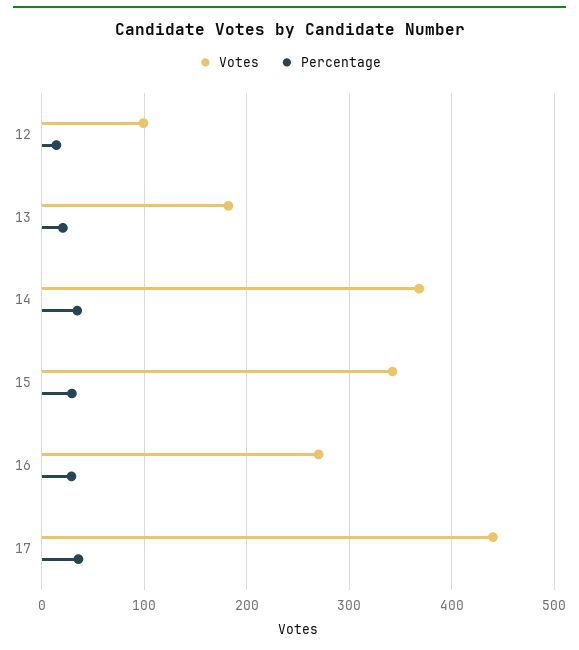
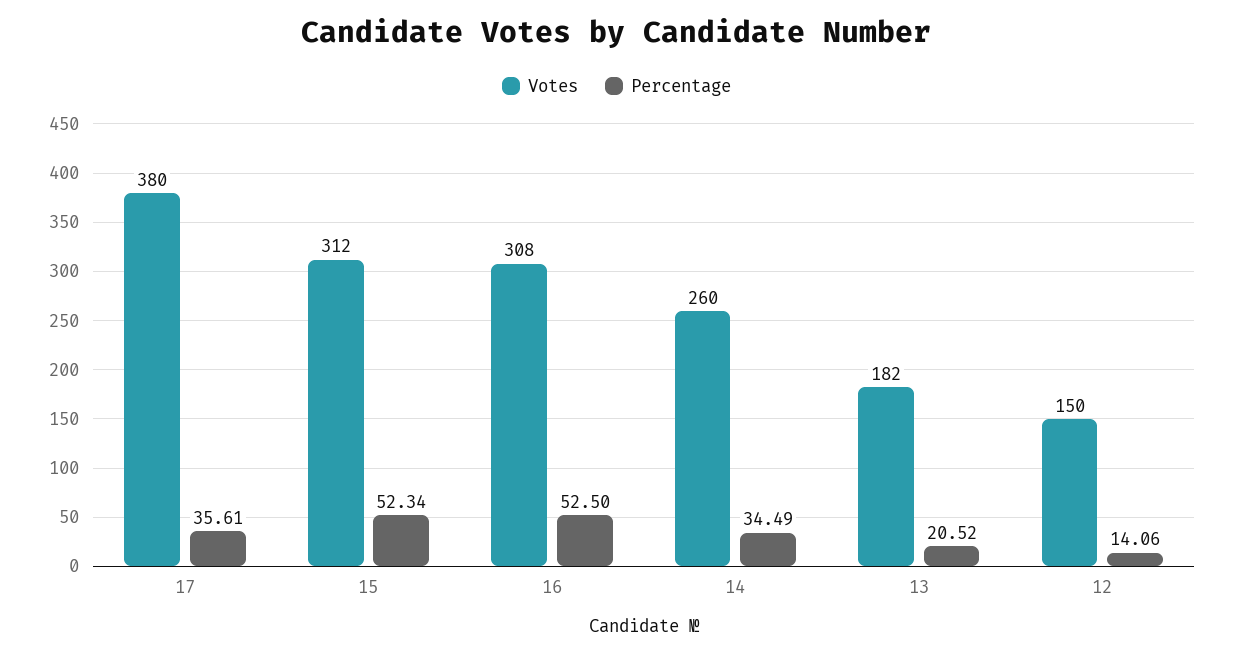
  {
    "Votes": {
-     "12": 100,
+     "12": 150,
      "13": 182,
-     "14": 370,
+     "14": 260,
-     "15": 340,
+     "15": 312,
-     "16": 270,
+     "16": 308,
-     "17": 440
+     "17": 380
    },
    "Percentage": {
      "12": 14.06,
      "13": 20.52,
      "14": 34.49,
-     "15": 30,
+     "15": 52.34,
-     "16": 30,
+     "16": 52.5,
      "17": 35.61
    }
  }

